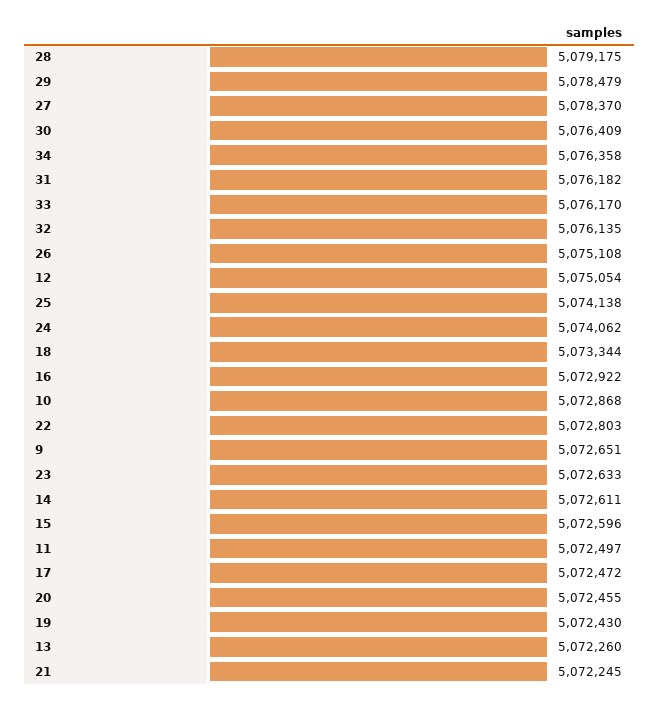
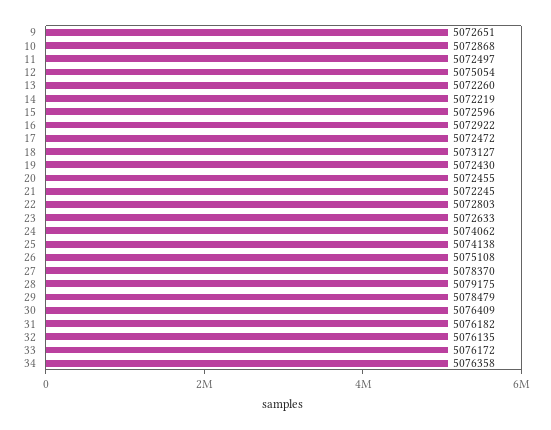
  {
    "28": 5079175,
    "29": 5078479,
    "27": 5078370,
    "30": 5076409,
    "34": 5076358,
    "31": 5076182,
-   "33": 5076170,
+   "33": 5076172,
    "32": 5076135,
    "26": 5075108,
    "12": 5075054,
    "25": 5074138,
    "24": 5074062,
-   "18": 5073344,
+   "18": 5073127,
    "16": 5072922,
    "10": 5072868,
    "22": 5072803,
    "9": 5072651,
    "23": 5072633,
-   "14": 5072611,
+   "14": 5072219,
    "15": 5072596,
    "11": 5072497,
    "17": 5072472,
    "20": 5072455,
    "19": 5072430,
    "13": 5072260,
    "21": 5072245
  }

